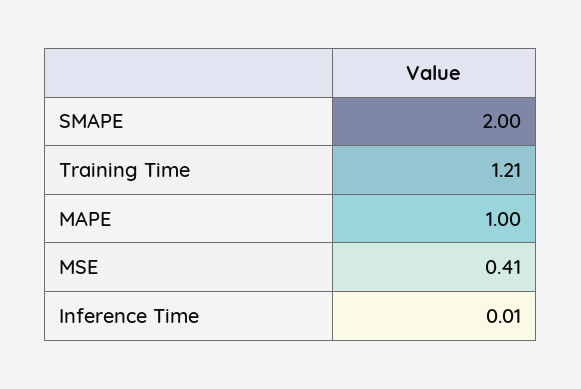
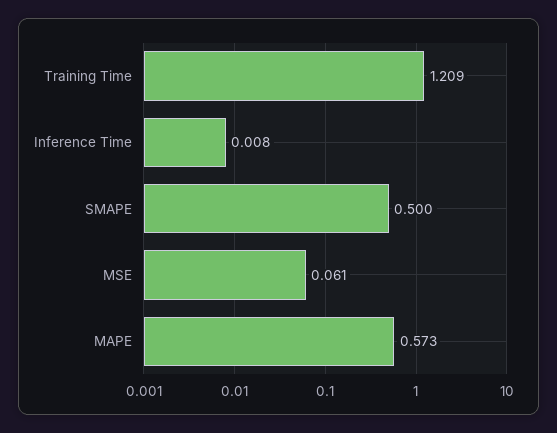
  {
-   "SMAPE": 2,
+   "SMAPE": 0.5,
    "Training Time": 1.209,
-   "MAPE": 1,
+   "MAPE": 0.573,
-   "MSE": 0.41,
+   "MSE": 0.061,
    "Inference Time": 0.008
  }

